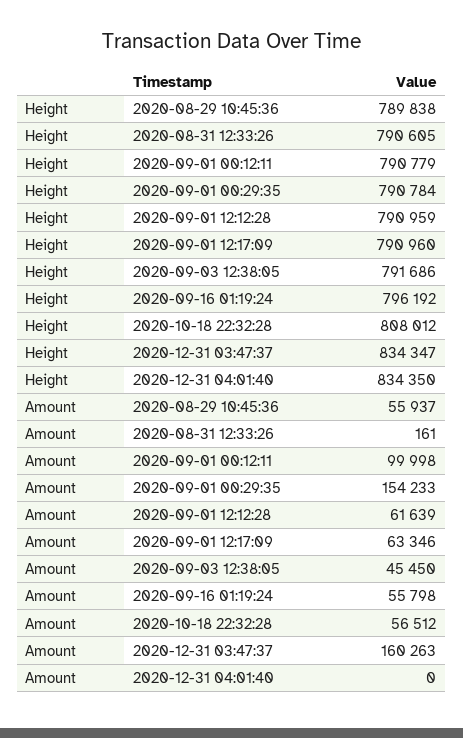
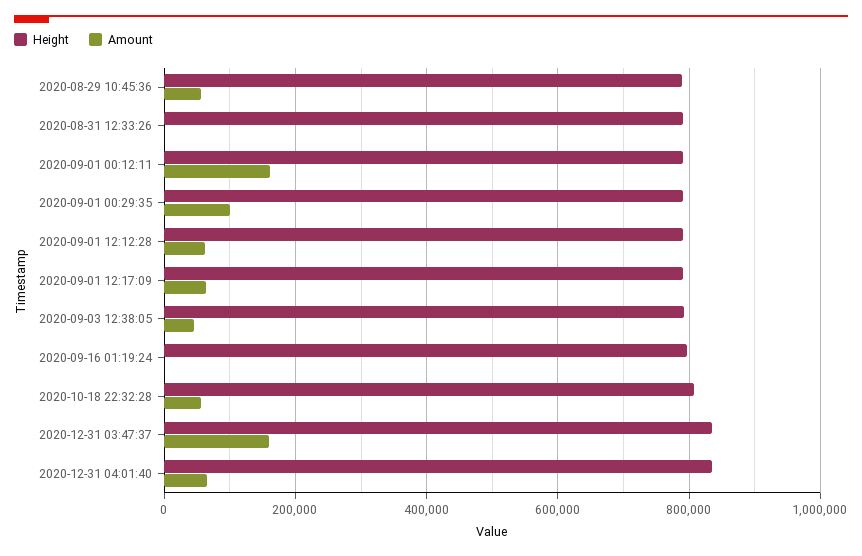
  {
    "Height": {
      "2020-08-29 10:45:36": 789838,
      "2020-08-31 12:33:26": 790605,
      "2020-09-01 00:12:11": 790779,
      "2020-09-01 00:29:35": 790784,
      "2020-09-01 12:12:28": 790959,
      "2020-09-01 12:17:09": 790960,
      "2020-09-03 12:38:05": 791686,
      "2020-09-16 01:19:24": 796192,
      "2020-10-18 22:32:28": 808012,
      "2020-12-31 03:47:37": 834347,
      "2020-12-31 04:01:40": 834350
    },
    "Amount": {
      "2020-08-29 10:45:36": 55937,
      "2020-08-31 12:33:26": 161,
-     "2020-09-01 00:12:11": 99998,
+     "2020-09-01 00:12:11": 160000,
-     "2020-09-01 00:29:35": 154233,
+     "2020-09-01 00:29:35": 100000,
      "2020-09-01 12:12:28": 61639,
      "2020-09-01 12:17:09": 63346,
      "2020-09-03 12:38:05": 45450,
-     "2020-09-16 01:19:24": 55798,
+     "2020-09-16 01:19:24": 0,
      "2020-10-18 22:32:28": 56512,
      "2020-12-31 03:47:37": 160263,
-     "2020-12-31 04:01:40": 0
+     "2020-12-31 04:01:40": 60000
    }
  }

